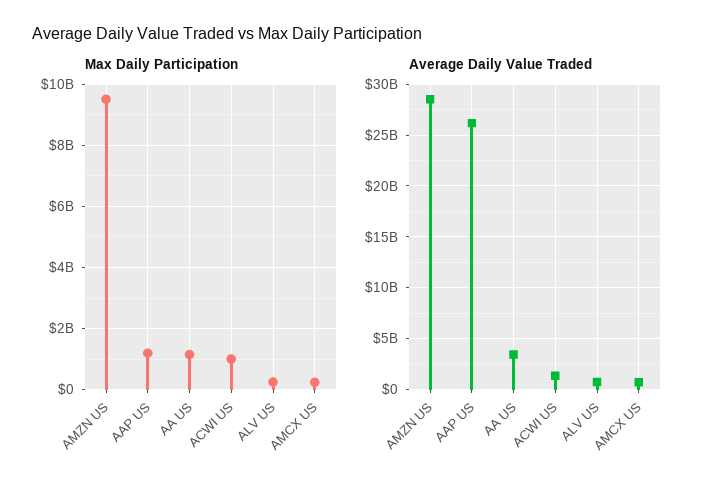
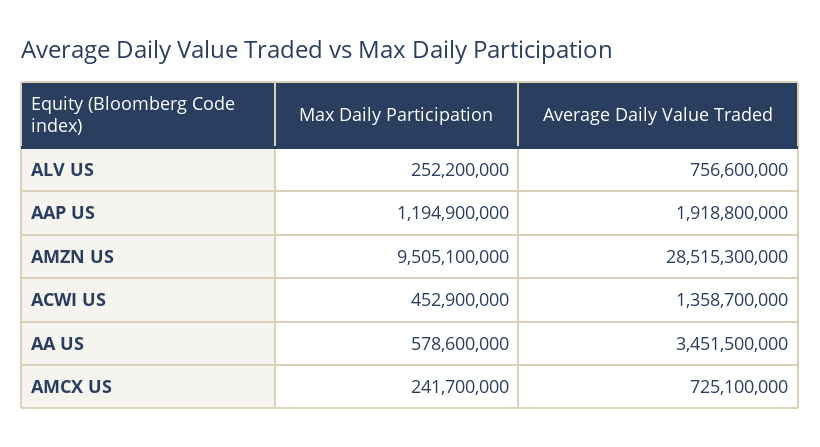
  {
    "Max Daily Participation": {
      "AMZN US": 9505100000,
      "AAP US": 1194900000,
-     "AA US": 1200000000,
+     "AA US": 578600000,
-     "ACWI US": 1000000000,
+     "ACWI US": 452900000,
      "ALV US": 252200000,
      "AMCX US": 241700000
    },
    "Average Daily Value Traded": {
      "AMZN US": 28515300000,
-     "AAP US": 26000000000,
+     "AAP US": 1918800000,
      "AA US": 3451500000,
      "ACWI US": 1358700000,
      "ALV US": 756600000,
      "AMCX US": 725100000
    }
  }

